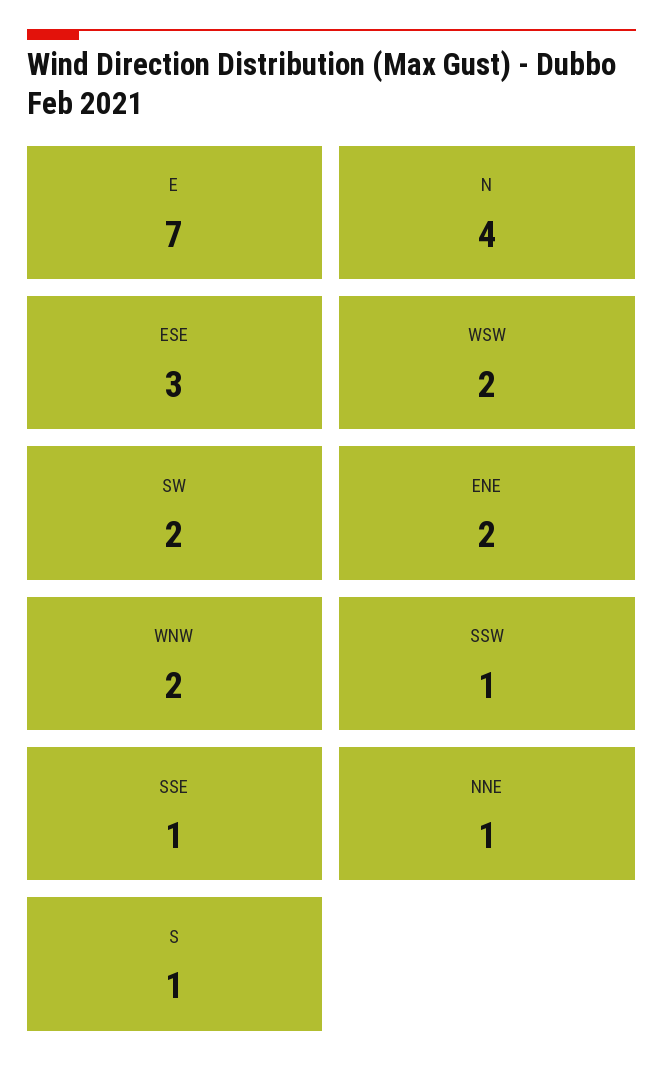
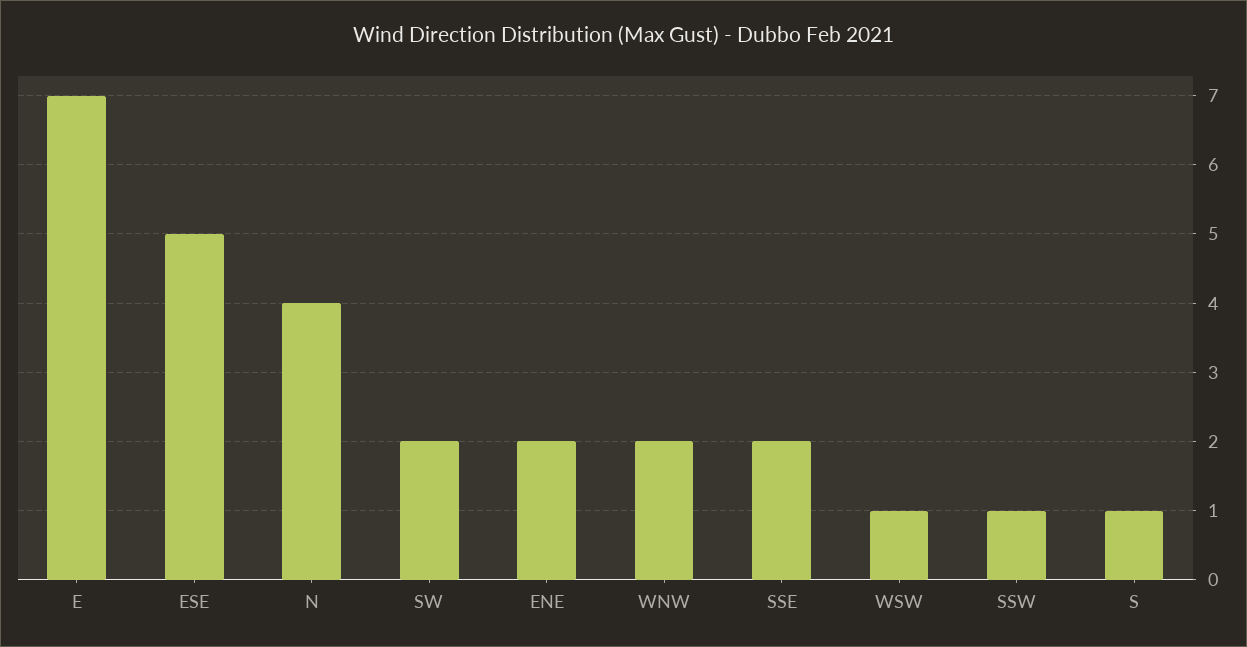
  {
    "E": 7,
    "N": 4,
-   "ESE": 3,
+   "ESE": 5,
-   "WSW": 2,
+   "WSW": 1,
    "SW": 2,
    "ENE": 2,
    "WNW": 2,
    "SSW": 1,
-   "SSE": 1,
+   "SSE": 2,
-   "NNE": 1,
    "S": 1
  }

